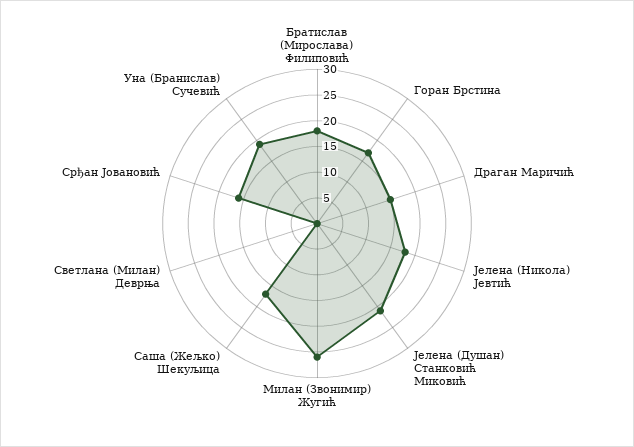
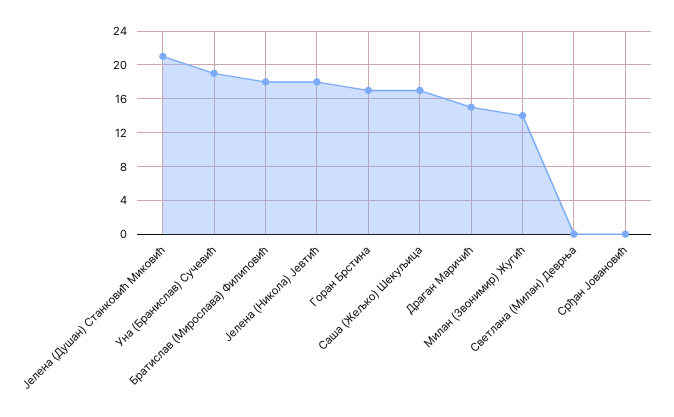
  {
    "Братислав (Мирослава) Филиповић": 18,
    "Горан Брстина": 17,
    "Драган Маричић": 15,
    "Јелена (Никола) Јевтић": 18,
    "Јелена (Душан) Станковић Миковић": 21,
-   "Милан (Звонимир) Жугић": 25,
+   "Милан (Звонимир) Жугић": 14,
    "Саша (Жељко) Шекуљица": 17,
    "Светлана (Милан) Деврња": 0,
-   "Срђан Јовановић": 15,
+   "Срђан Јовановић": 0,
    "Уна (Бранислав) Сучевић": 19
  }

